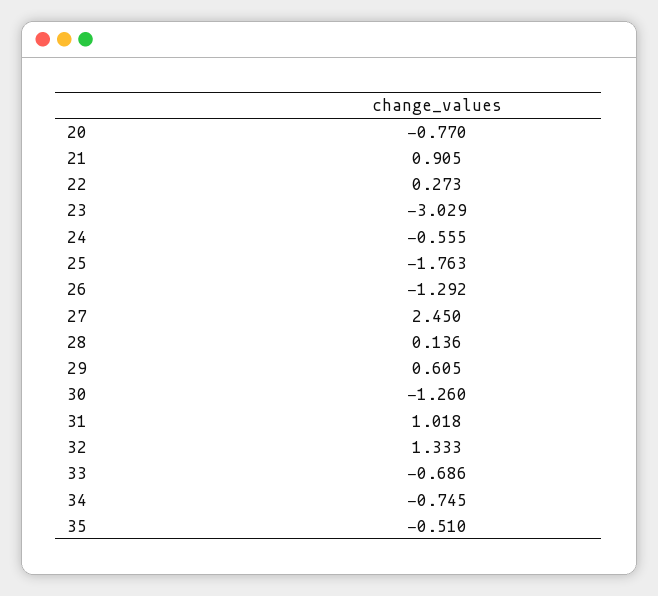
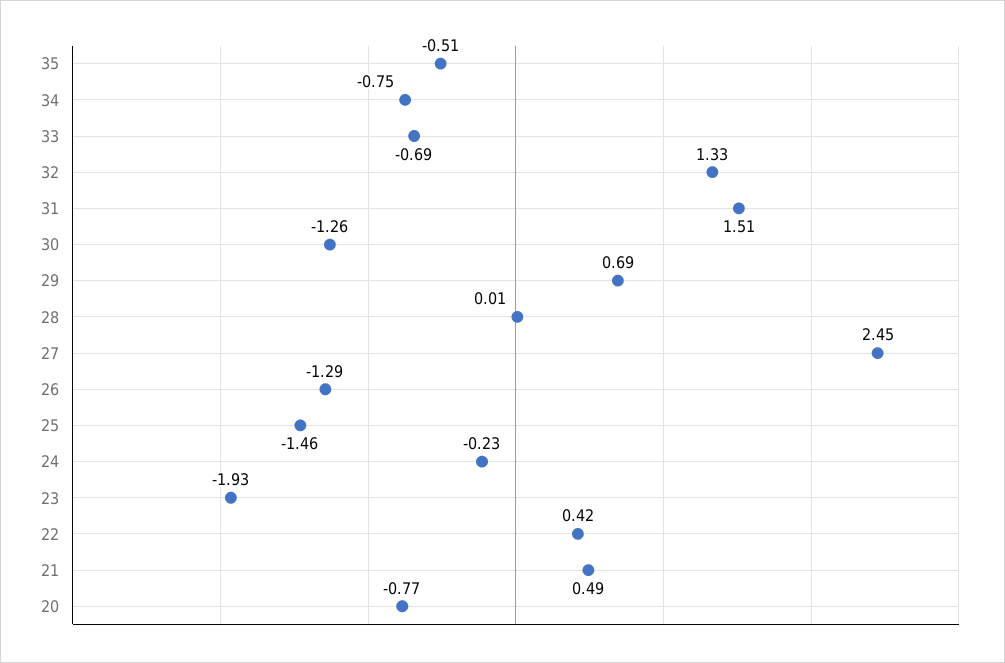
  {
    "20": -0.77,
-   "21": 0.905,
+   "21": 0.49,
-   "22": 0.273,
+   "22": 0.42,
-   "23": -3.029,
+   "23": -1.93,
-   "24": -0.555,
+   "24": -0.23,
-   "25": -1.763,
+   "25": -1.46,
    "26": -1.292,
    "27": 2.45,
-   "28": 0.136,
+   "28": 0.01,
-   "29": 0.605,
+   "29": 0.69,
    "30": -1.26,
-   "31": 1.018,
+   "31": 1.51,
    "32": 1.333,
    "33": -0.686,
    "34": -0.745,
    "35": -0.51
  }

